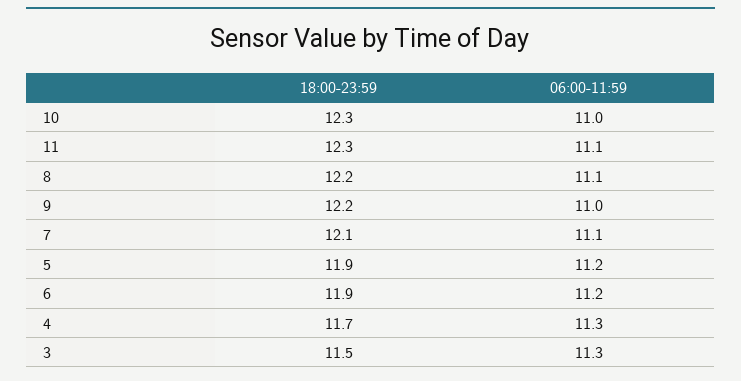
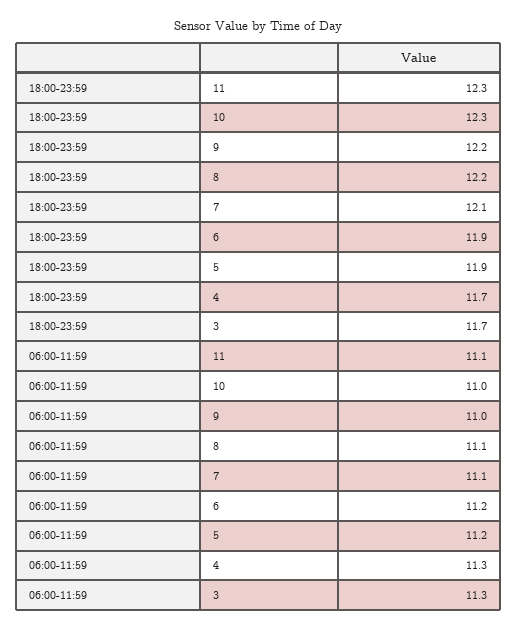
  {
    "18:00-23:59": {
      "10": 12.3,
      "11": 12.3,
      "8": 12.2,
      "9": 12.2,
      "7": 12.1,
      "5": 11.9,
      "6": 11.9,
      "4": 11.7,
-     "3": 11.5
+     "3": 11.7
    },
    "06:00-11:59": {
      "10": 11,
      "11": 11.1,
      "8": 11.1,
      "9": 11,
      "7": 11.1,
      "5": 11.2,
      "6": 11.2,
      "4": 11.3,
      "3": 11.3
    }
  }

